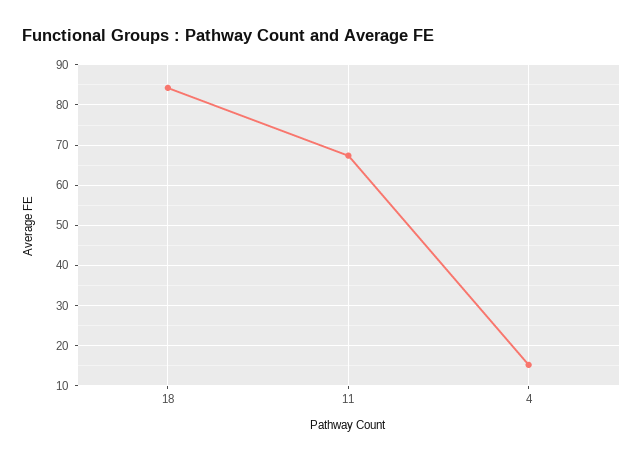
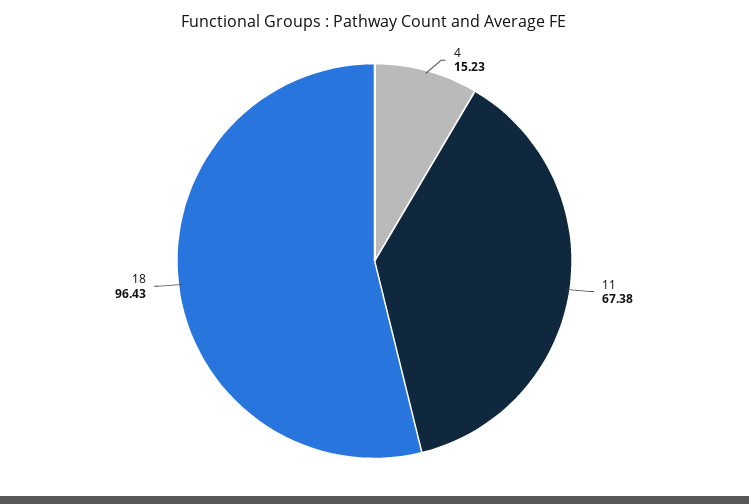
  {
-   "18": 84,
+   "18": 96.43,
    "11": 67.38,
    "4": 15.23
  }

